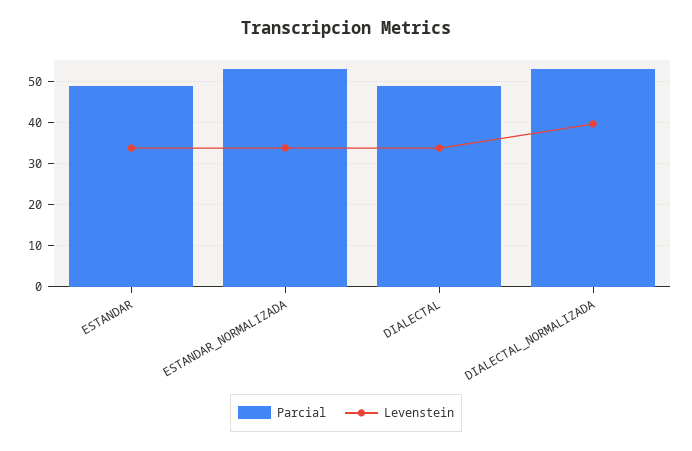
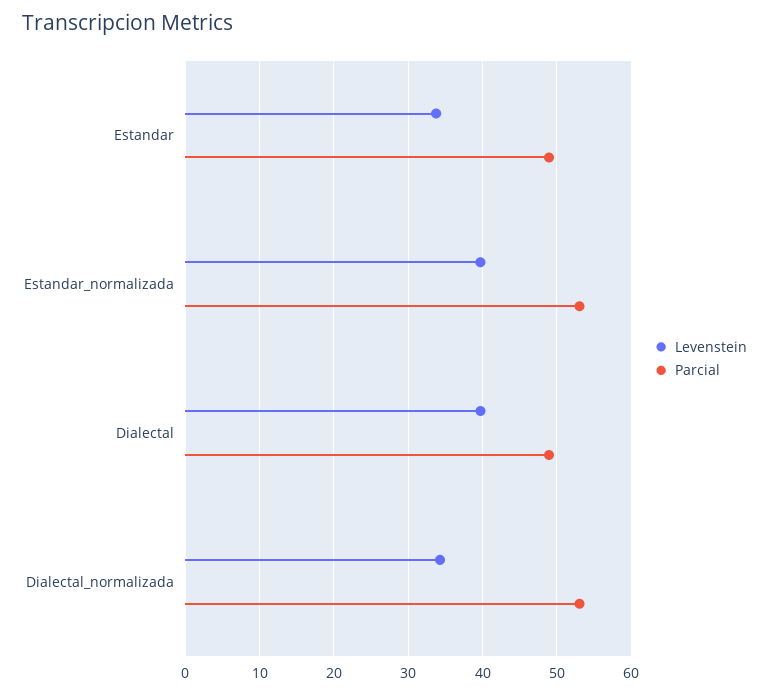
  {
    "Parcial": {
      "ESTANDAR": 49,
      "ESTANDAR_NORMALIZADA": 53,
      "DIALECTAL": 49,
      "DIALECTAL_NORMALIZADA": 53
    },
    "Levenstein": {
      "ESTANDAR": 34,
-     "ESTANDAR_NORMALIZADA": 34,
+     "ESTANDAR_NORMALIZADA": 40,
-     "DIALECTAL": 34,
+     "DIALECTAL": 40,
-     "DIALECTAL_NORMALIZADA": 40
+     "DIALECTAL_NORMALIZADA": 34
    }
  }

